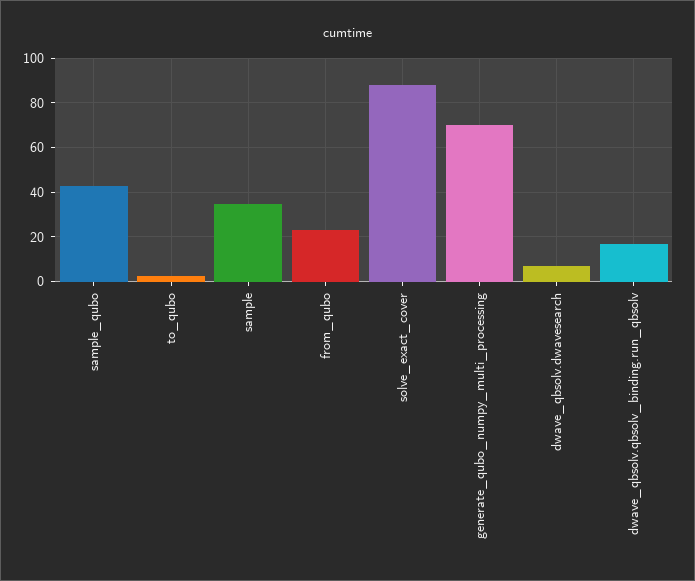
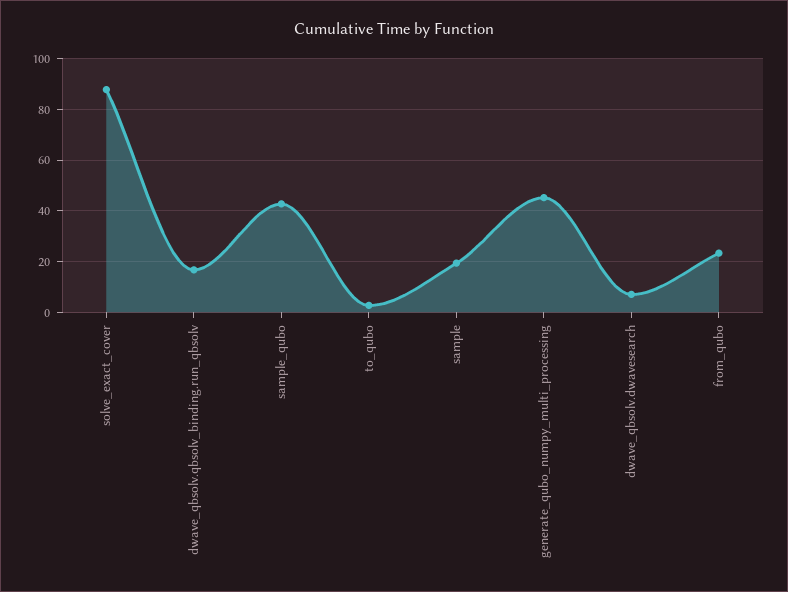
  {
    "sample_qubo": 42.5,
    "to_qubo": 2.5,
-   "sample": 35,
+   "sample": 20,
    "from_qubo": 22.5,
    "solve_exact_cover": 87.5,
-   "generate_qubo_numpy_multi_processing": 70,
+   "generate_qubo_numpy_multi_processing": 45,
    "dwave_qbsolv.dwavesearch": 7.5,
    "dwave_qbsolv.qbsolv_binding.run_qbsolv": 17.5
  }

